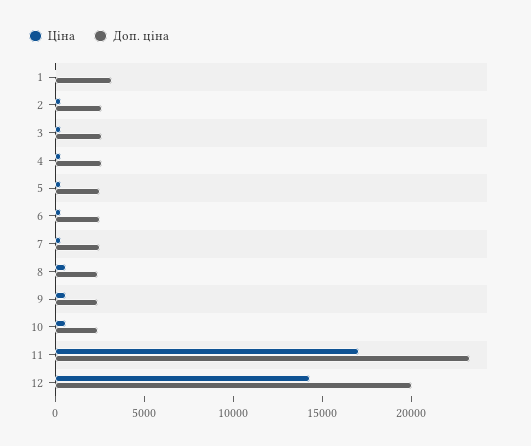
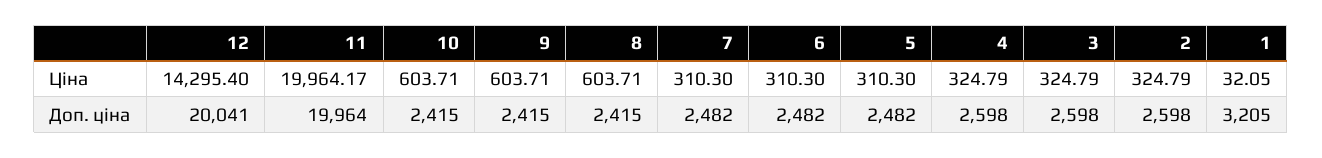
  {
    "Ціна": {
      "1": 32.05,
      "2": 324.79,
      "3": 324.79,
      "4": 324.79,
      "5": 310.3,
      "6": 310.3,
      "7": 310.3,
      "8": 603.71,
      "9": 603.71,
      "10": 603.71,
-     "11": 17000,
+     "11": 19964.17,
      "12": 14295.4
    },
    "Доп. ціна": {
      "1": 3205,
      "2": 2598,
      "3": 2598,
      "4": 2598,
      "5": 2482,
      "6": 2482,
      "7": 2482,
      "8": 2415,
      "9": 2415,
      "10": 2415,
-     "11": 23000,
+     "11": 19964,
      "12": 20041
    }
  }

